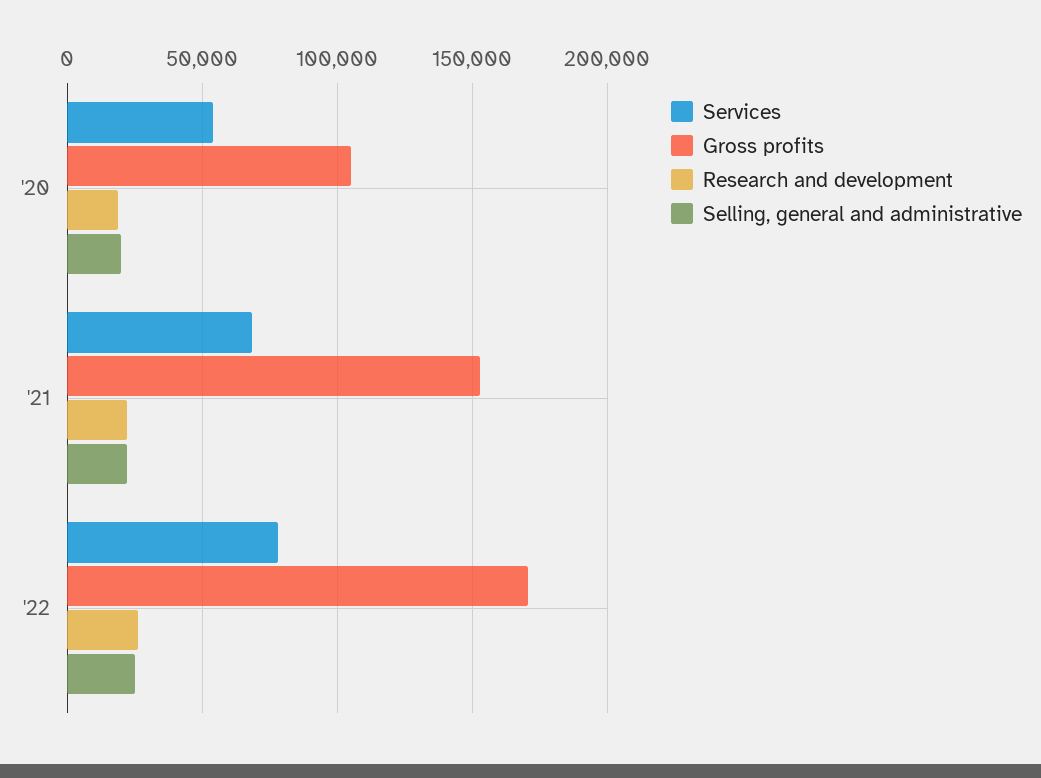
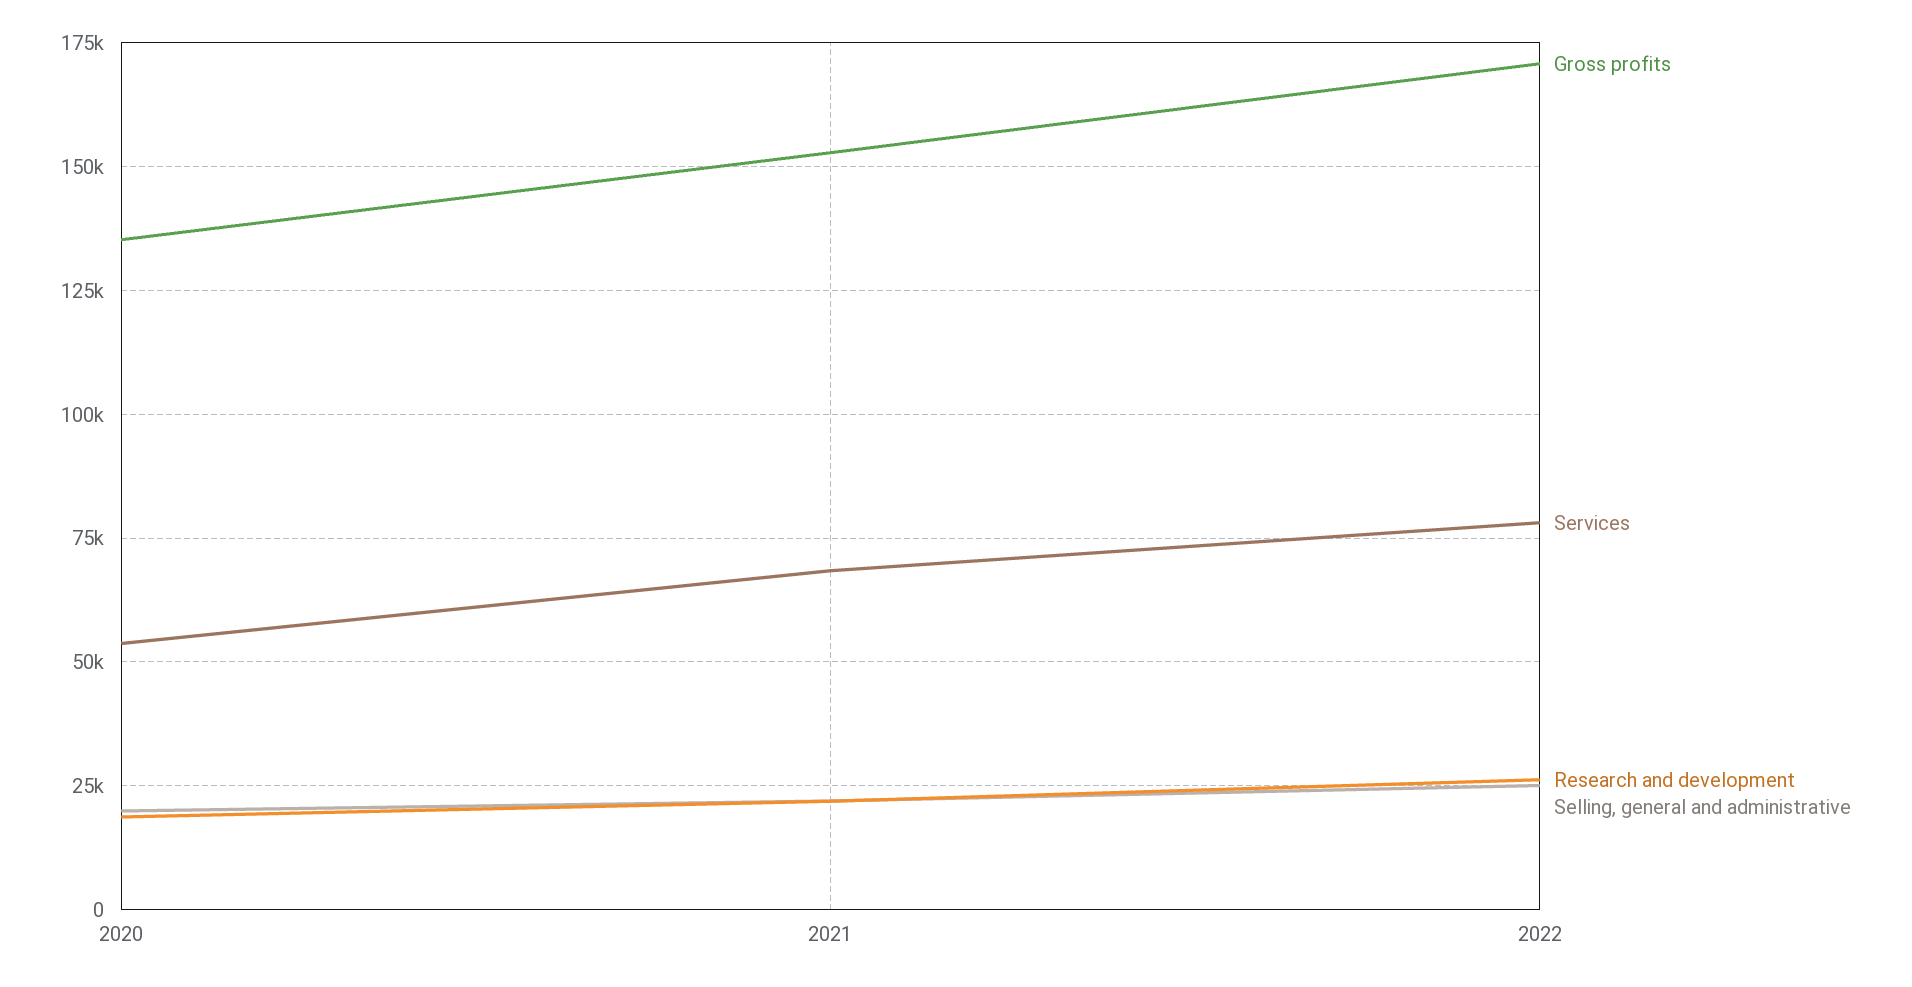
  {
    "Services": {
      "'20": 55000,
      "'21": 67500,
      "'22": 77500
    },
    "Gross profits": {
-     "'20": 105000,
+     "'20": 135000,
      "'21": 152500,
      "'22": 170000
    },
    "Research and development": {
      "'20": 20000,
      "'21": 22500,
      "'22": 27500
    },
    "Selling, general and administrative": {
      "'20": 20000,
      "'21": 22500,
      "'22": 25000
    }
  }

